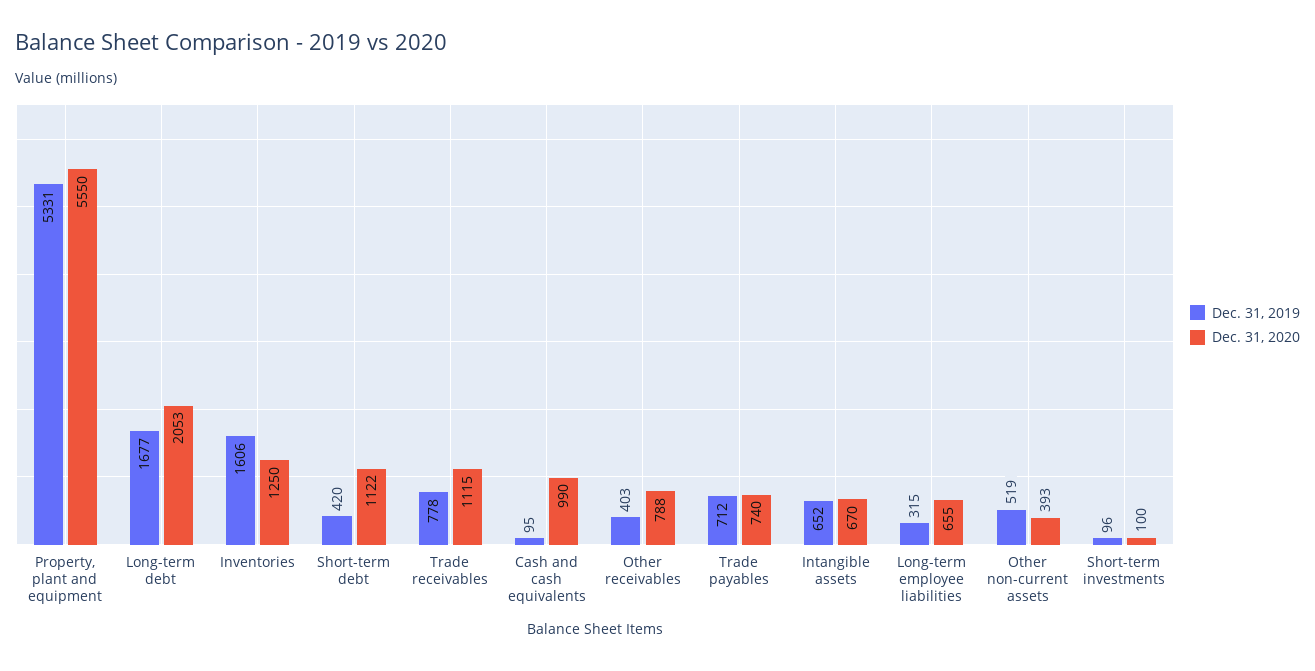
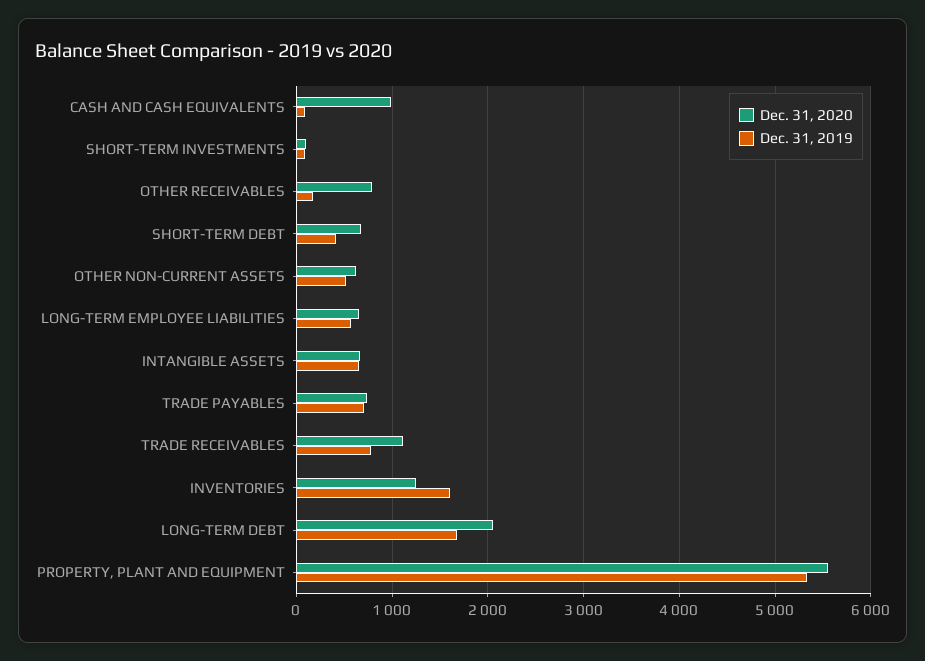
  {
    "Dec. 31, 2019": {
      "Property, plant and equipment": 5331,
      "Long-term debt": 1677,
      "Inventories": 1606,
      "Short-term debt": 420,
      "Trade receivables": 778,
      "Cash and cash equivalents": 95,
-     "Other receivables": 403,
+     "Other receivables": 200,
      "Trade payables": 712,
      "Intangible assets": 652,
-     "Long-term employee liabilities": 315,
+     "Long-term employee liabilities": 600,
      "Other non-current assets": 519,
      "Short-term investments": 96
    },
    "Dec. 31, 2020": {
      "Property, plant and equipment": 5550,
      "Long-term debt": 2053,
      "Inventories": 1250,
-     "Short-term debt": 1122,
+     "Short-term debt": 700,
      "Trade receivables": 1115,
      "Cash and cash equivalents": 990,
      "Other receivables": 788,
      "Trade payables": 740,
      "Intangible assets": 670,
      "Long-term employee liabilities": 655,
-     "Other non-current assets": 393,
+     "Other non-current assets": 600,
      "Short-term investments": 100
    }
  }

